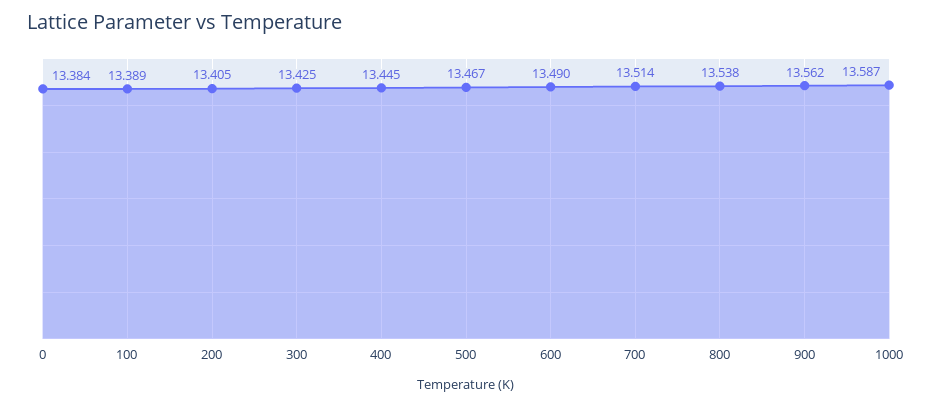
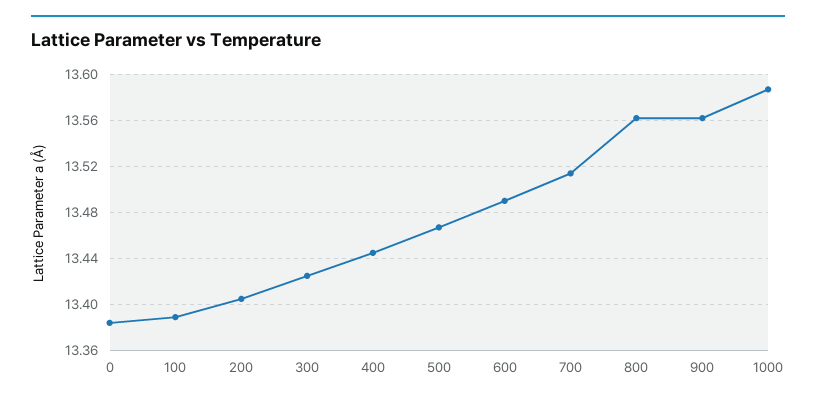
  {
    "0": 13.384,
    "100": 13.389,
    "200": 13.405,
    "300": 13.425,
    "400": 13.445,
    "500": 13.467,
    "600": 13.49,
    "700": 13.514,
-   "800": 13.538,
+   "800": 13.56,
    "900": 13.562,
    "1000": 13.587
  }

